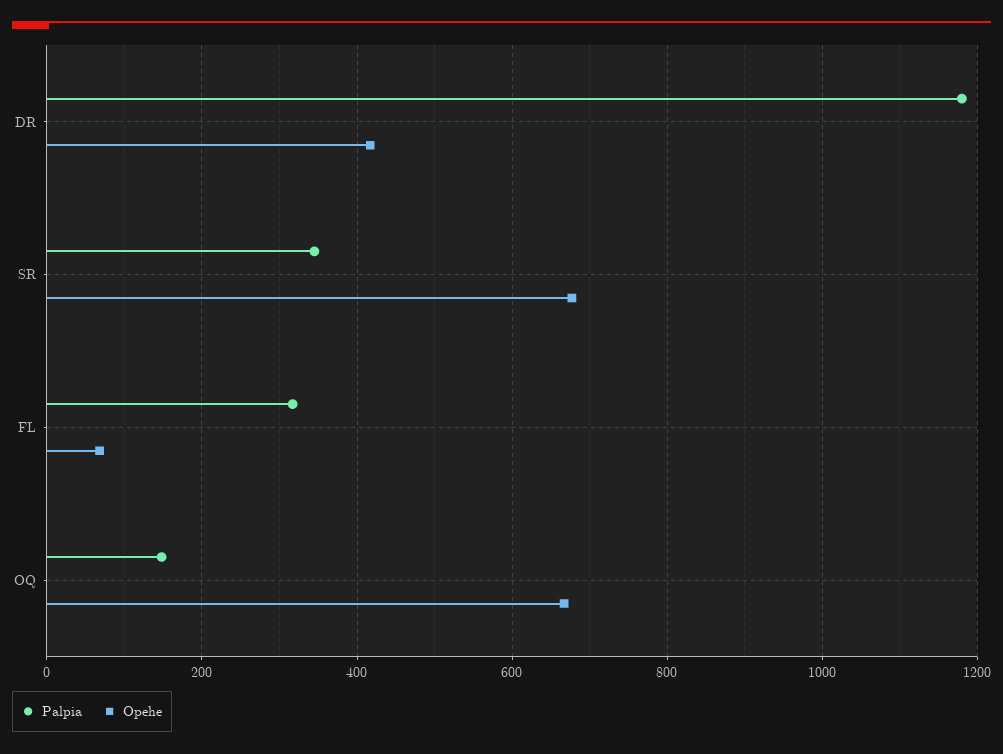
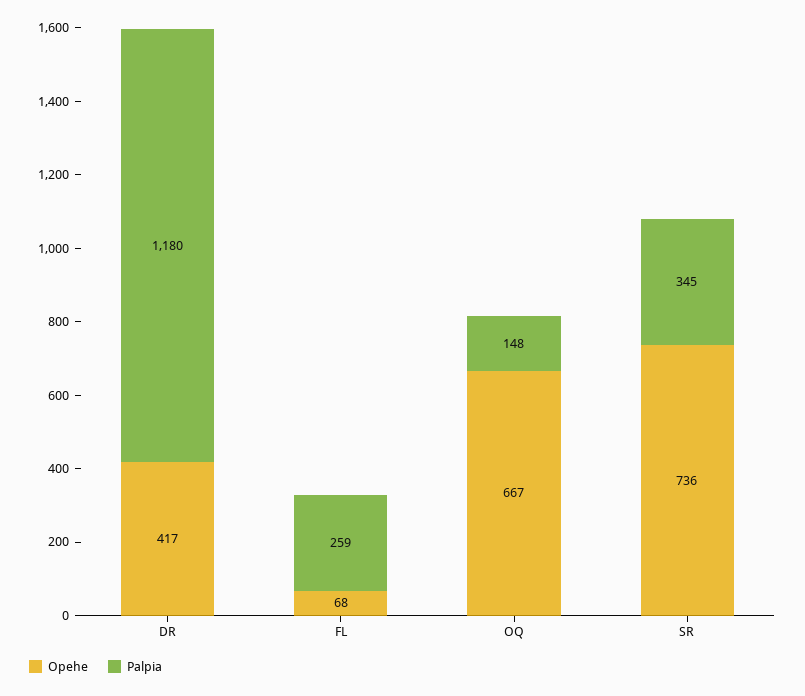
  {
    "Palpia": {
      "DR": 1180,
      "SR": 345,
-     "FL": 320,
+     "FL": 259,
      "OQ": 148
    },
    "Opehe": {
      "DR": 417,
-     "SR": 680,
+     "SR": 736,
      "FL": 68,
      "OQ": 667
    }
  }

